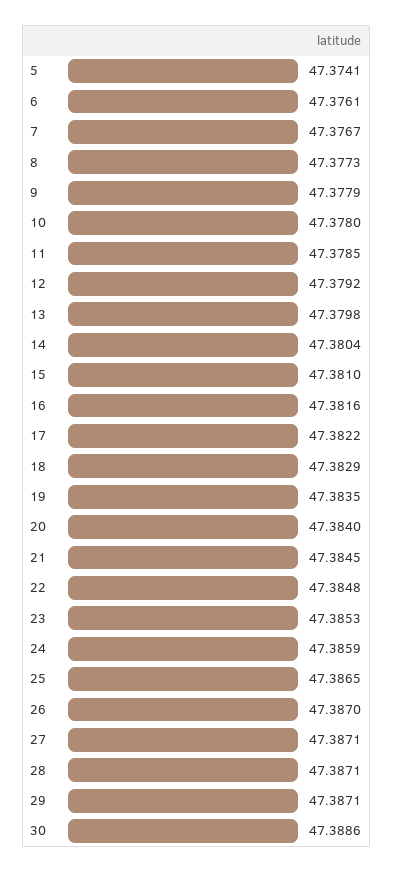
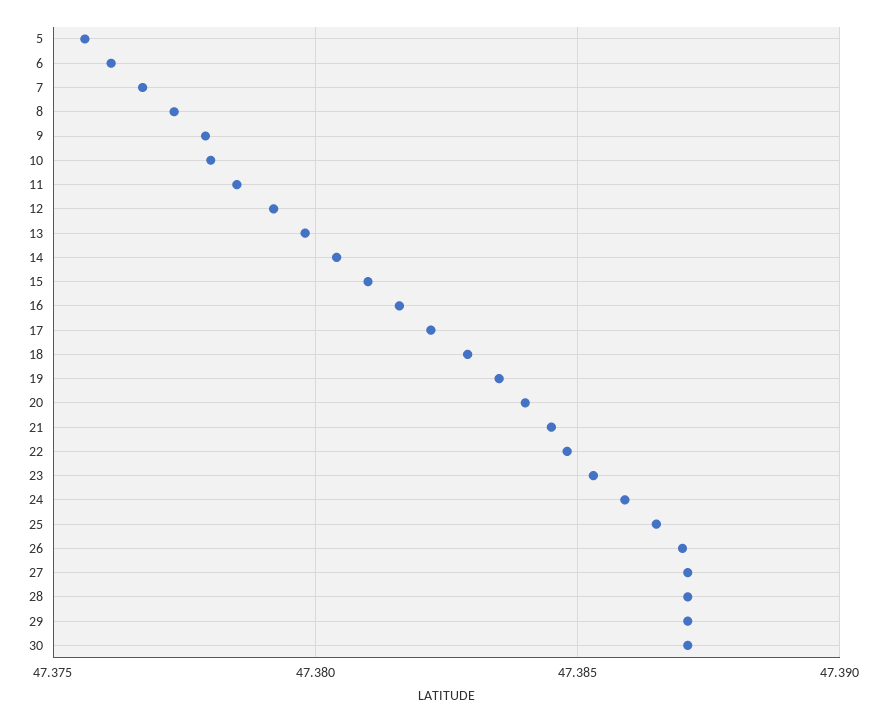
  {
-   "5": 47.3741,
+   "5": 47.3755,
    "6": 47.3761,
    "7": 47.3767,
    "8": 47.3773,
    "9": 47.3779,
    "10": 47.378,
    "11": 47.3785,
    "12": 47.3792,
    "13": 47.3798,
    "14": 47.3804,
    "15": 47.381,
    "16": 47.3816,
    "17": 47.3822,
    "18": 47.3829,
    "19": 47.3835,
    "20": 47.384,
    "21": 47.3845,
    "22": 47.3848,
    "23": 47.3853,
    "24": 47.3859,
    "25": 47.3865,
    "26": 47.387,
    "27": 47.3871,
    "28": 47.3871,
    "29": 47.3871,
-   "30": 47.3886
+   "30": 47.387
  }

